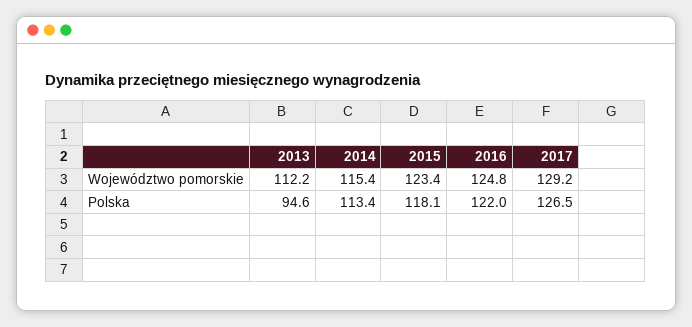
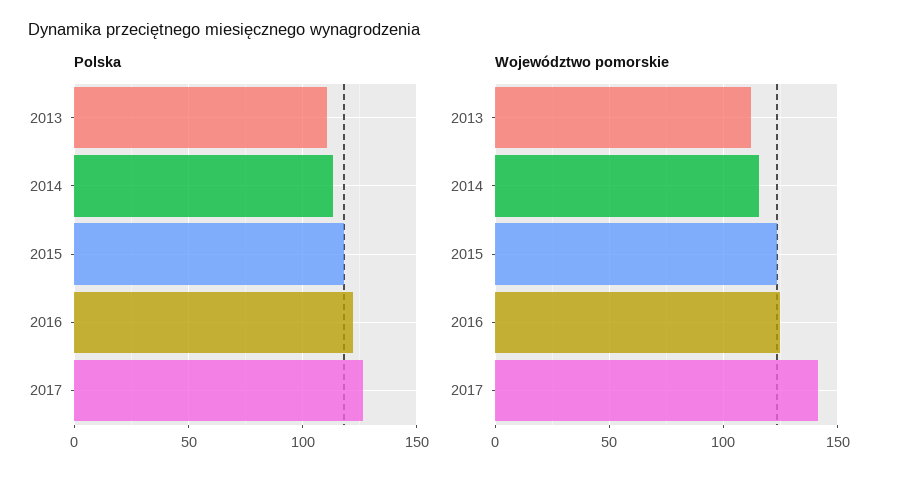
  {
    "Województwo pomorskie": {
      "2013": 112.2,
      "2014": 115.4,
      "2015": 123.4,
      "2016": 124.8,
-     "2017": 129.2
+     "2017": 140
    },
    "Polska": {
-     "2013": 94.6,
+     "2013": 110,
      "2014": 113.4,
      "2015": 118.1,
      "2016": 122,
      "2017": 126.5
    }
  }

